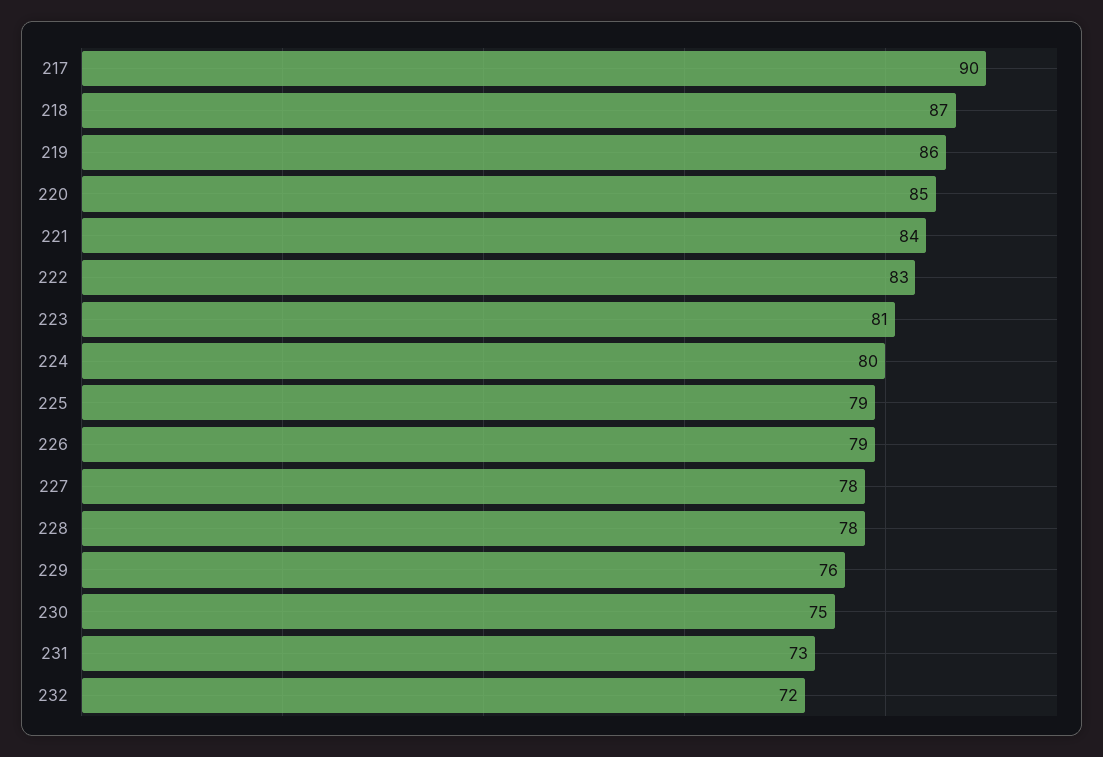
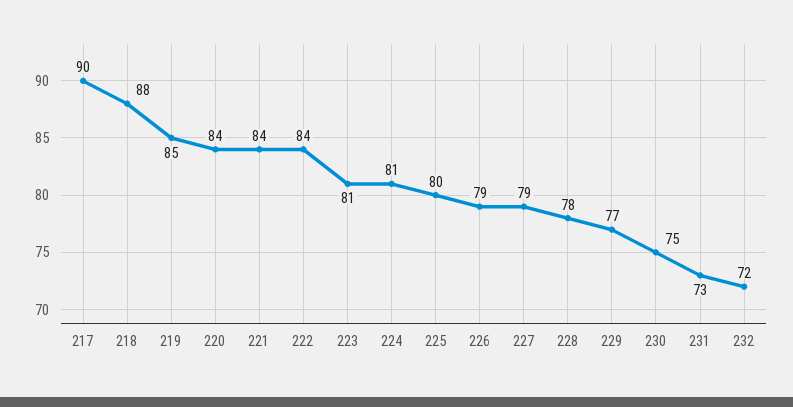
  {
    "217": 90,
-   "218": 87,
+   "218": 88,
-   "219": 86,
+   "219": 85,
-   "220": 85,
+   "220": 84,
    "221": 84,
-   "222": 83,
+   "222": 84,
    "223": 81,
-   "224": 80,
+   "224": 81,
-   "225": 79,
+   "225": 80,
    "226": 79,
-   "227": 78,
+   "227": 79,
    "228": 78,
-   "229": 76,
+   "229": 77,
    "230": 75,
    "231": 73,
    "232": 72
  }

